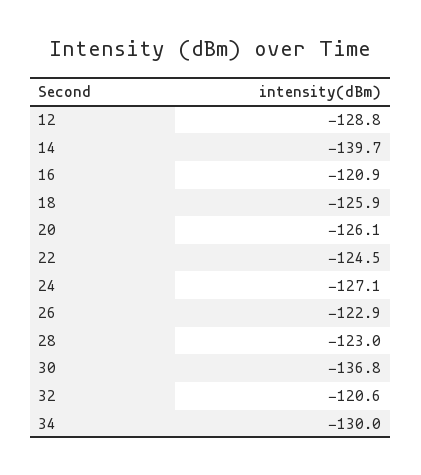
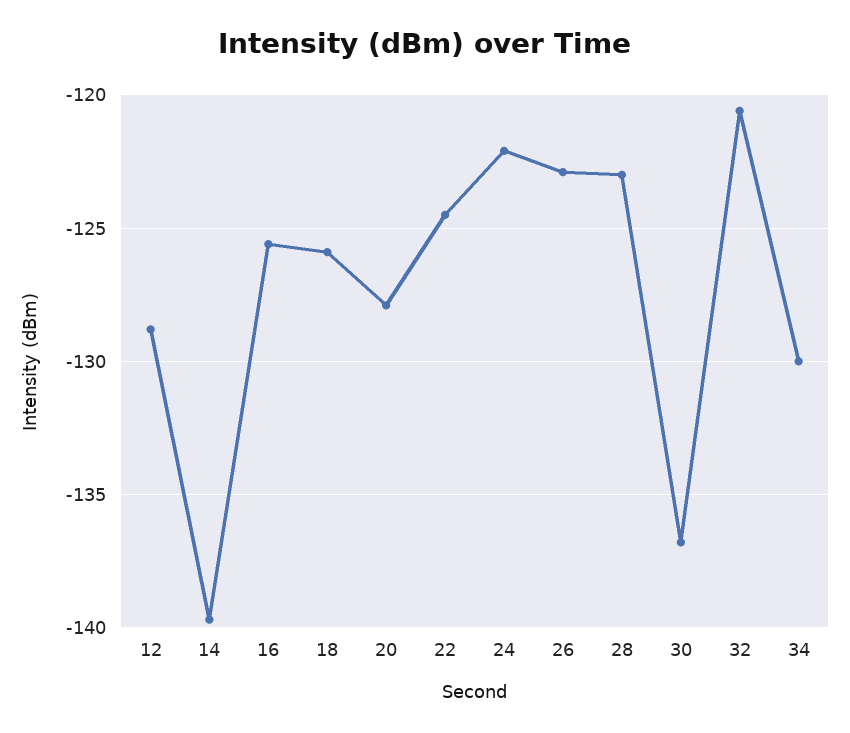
  {
    "12": -128.8,
    "14": -139.7,
-   "16": -120.9,
+   "16": -125.5,
    "18": -125.9,
-   "20": -126.1,
+   "20": -128,
    "22": -124.5,
-   "24": -127.1,
+   "24": -122,
    "26": -122.9,
    "28": -123,
    "30": -136.8,
    "32": -120.6,
    "34": -130
  }

